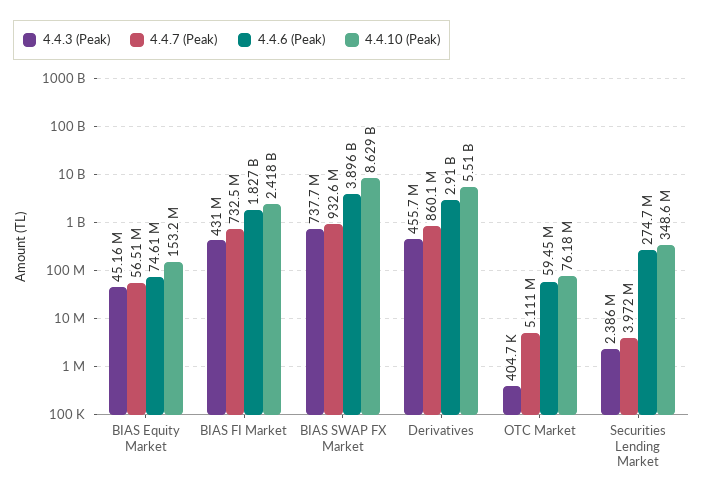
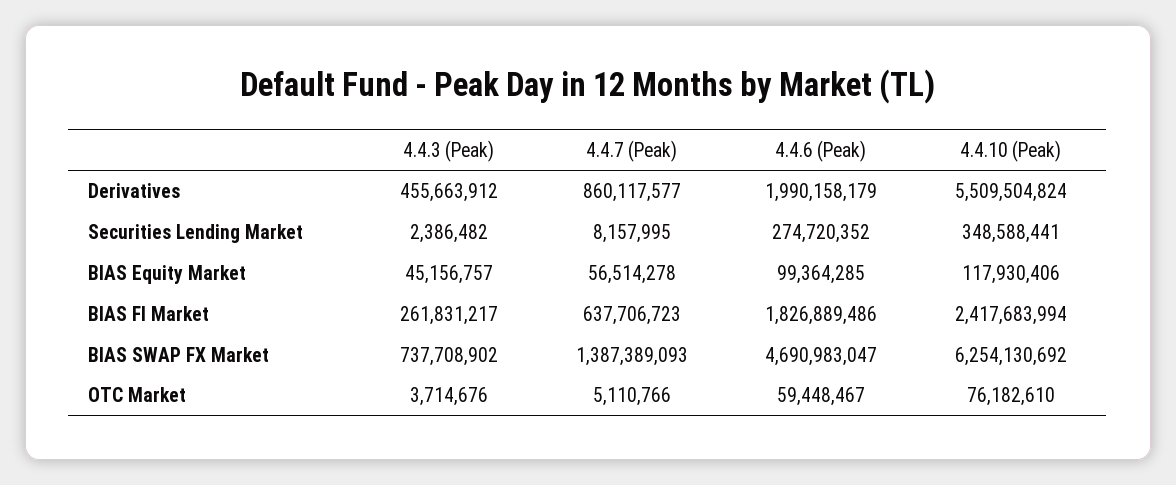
  {
    "4.4.3 (Peak)": {
      "BIAS Equity Market": 45156757,
-     "BIAS FI Market": 431000000,
+     "BIAS FI Market": 261831217,
      "BIAS SWAP FX Market": 737708902,
      "Derivatives": 455663912,
-     "OTC Market": 404700,
+     "OTC Market": 3714676,
      "Securities Lending Market": 2386482
    },
    "4.4.7 (Peak)": {
      "BIAS Equity Market": 56514278,
-     "BIAS FI Market": 732500000,
+     "BIAS FI Market": 637706723,
-     "BIAS SWAP FX Market": 932600000,
+     "BIAS SWAP FX Market": 1387389093,
      "Derivatives": 860117577,
      "OTC Market": 5110766,
-     "Securities Lending Market": 3972000
+     "Securities Lending Market": 8157995
    },
    "4.4.6 (Peak)": {
-     "BIAS Equity Market": 74610000,
+     "BIAS Equity Market": 99364285,
      "BIAS FI Market": 1826889486,
-     "BIAS SWAP FX Market": 3896000000,
+     "BIAS SWAP FX Market": 4690983047,
-     "Derivatives": 2910000000,
+     "Derivatives": 1990158179,
      "OTC Market": 59448467,
      "Securities Lending Market": 274720352
    },
    "4.4.10 (Peak)": {
-     "BIAS Equity Market": 153200000,
+     "BIAS Equity Market": 117930406,
      "BIAS FI Market": 2417683994,
-     "BIAS SWAP FX Market": 8629000000,
+     "BIAS SWAP FX Market": 6254130692,
      "Derivatives": 5509504824,
      "OTC Market": 76182610,
      "Securities Lending Market": 348588441
    }
  }

